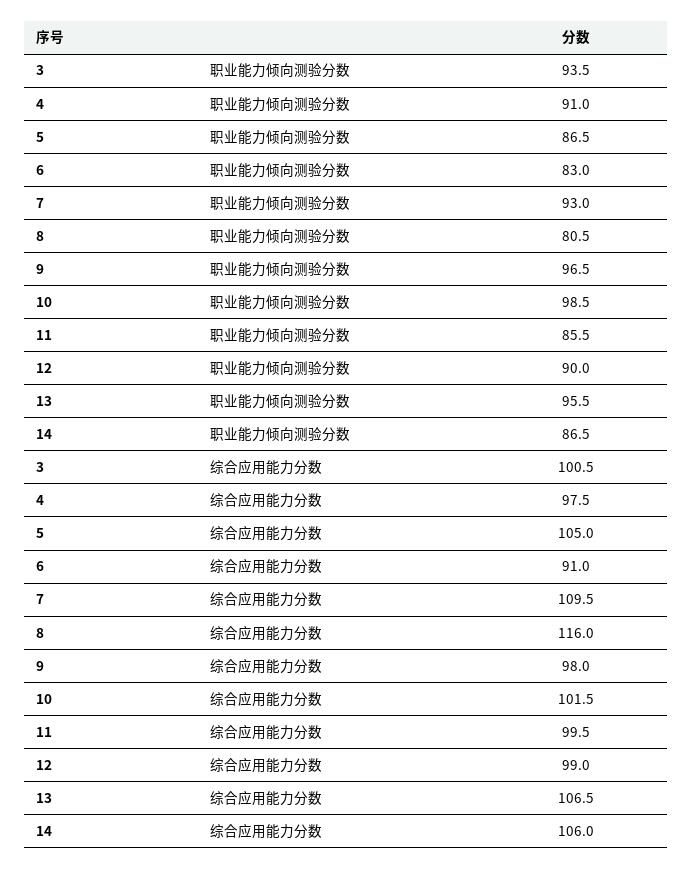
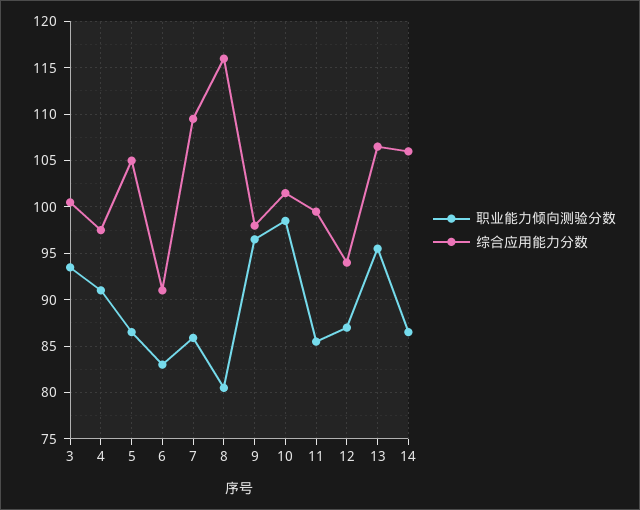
  {
    "职业能力倾向测验分数": {
      "3": 93.5,
      "4": 91,
      "5": 86.5,
      "6": 83,
-     "7": 93,
+     "7": 86,
      "8": 80.5,
      "9": 96.5,
      "10": 98.5,
      "11": 85.5,
-     "12": 90,
+     "12": 87,
      "13": 95.5,
      "14": 86.5
    },
    "综合应用能力分数": {
      "3": 100.5,
      "4": 97.5,
      "5": 105,
      "6": 91,
      "7": 109.5,
      "8": 116,
      "9": 98,
      "10": 101.5,
      "11": 99.5,
-     "12": 99,
+     "12": 94,
      "13": 106.5,
      "14": 106
    }
  }

